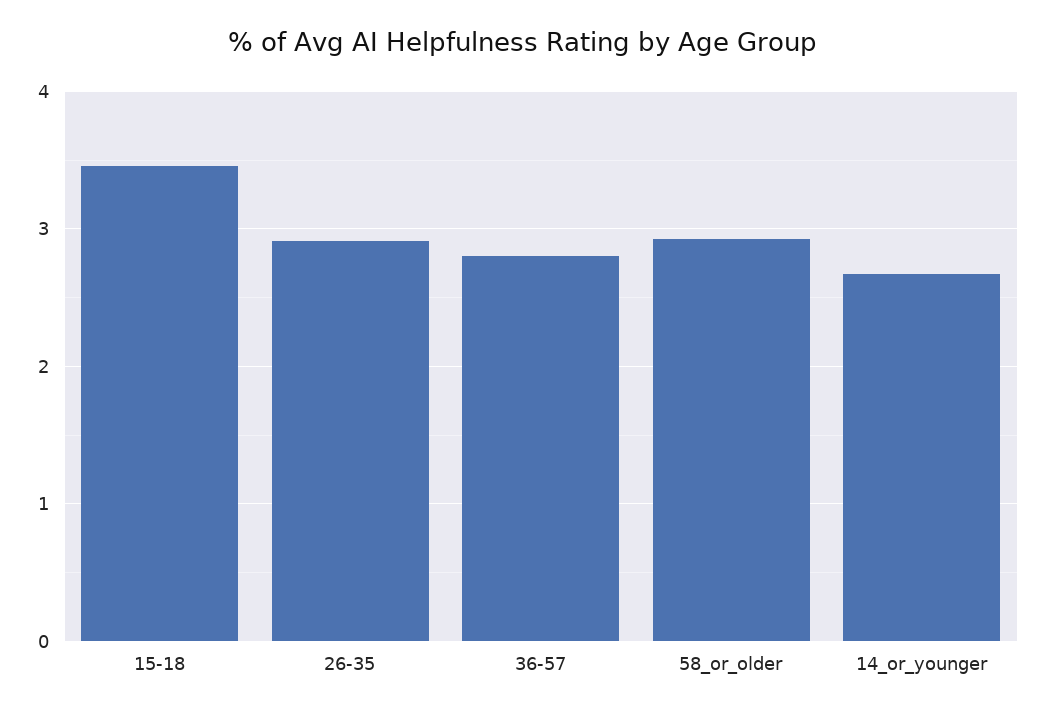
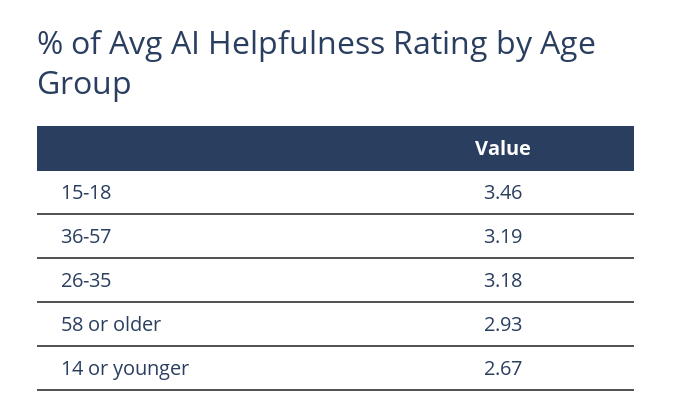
  {
    "15-18": 3.46,
-   "26-35": 2.9,
+   "26-35": 3.18,
-   "36-57": 2.8,
+   "36-57": 3.19,
    "58_or_older": 2.93,
    "14_or_younger": 2.67
  }

